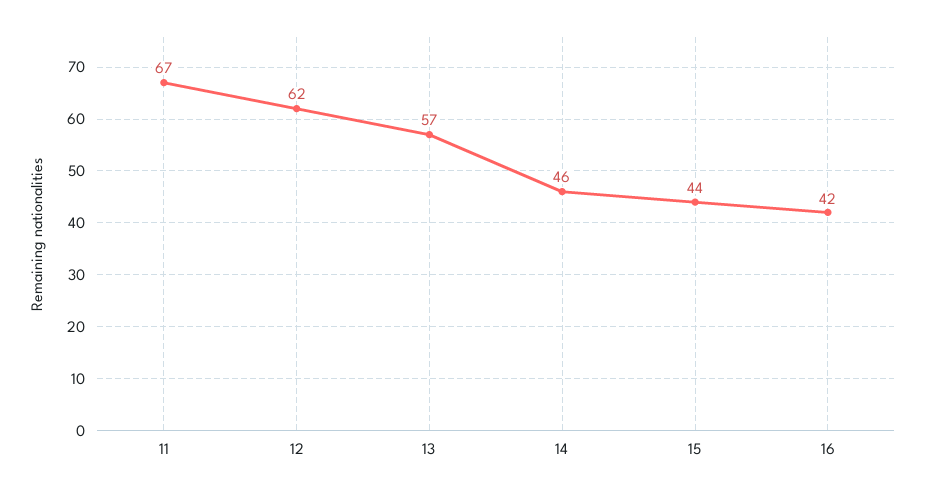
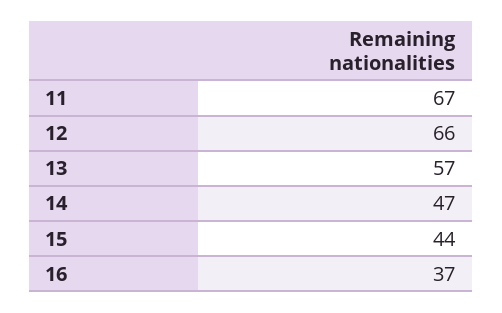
  {
    "11": 67,
-   "12": 62,
+   "12": 66,
    "13": 57,
-   "14": 46,
+   "14": 47,
    "15": 44,
-   "16": 42
+   "16": 37
  }

